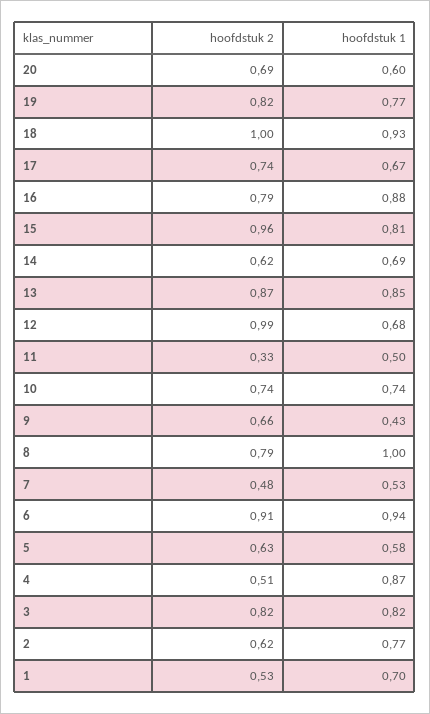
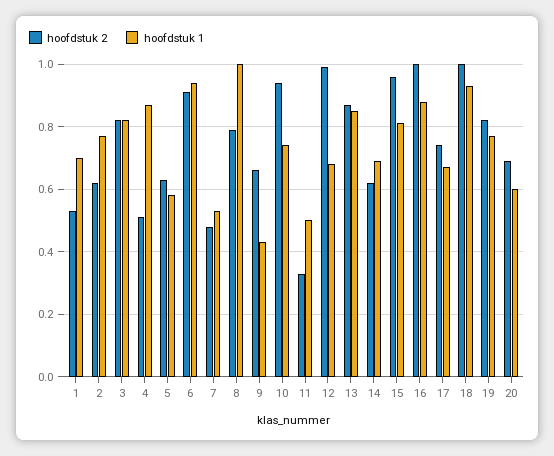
  {
    "hoofdstuk 2": {
      "20": 0.69,
      "19": 0.82,
      "18": 1,
      "17": 0.74,
-     "16": 0.79,
+     "16": 1,
      "15": 0.96,
      "14": 0.62,
      "13": 0.87,
      "12": 0.99,
      "11": 0.33,
-     "10": 0.74,
+     "10": 0.95,
      "9": 0.66,
      "8": 0.79,
      "7": 0.48,
      "6": 0.91,
      "5": 0.63,
      "4": 0.51,
      "3": 0.82,
      "2": 0.62,
      "1": 0.53
    },
    "hoofdstuk 1": {
      "20": 0.6,
      "19": 0.77,
      "18": 0.93,
      "17": 0.67,
      "16": 0.88,
      "15": 0.81,
      "14": 0.69,
      "13": 0.85,
      "12": 0.68,
      "11": 0.5,
      "10": 0.74,
      "9": 0.43,
      "8": 1,
      "7": 0.53,
      "6": 0.94,
      "5": 0.58,
      "4": 0.87,
      "3": 0.82,
      "2": 0.77,
      "1": 0.7
    }
  }

